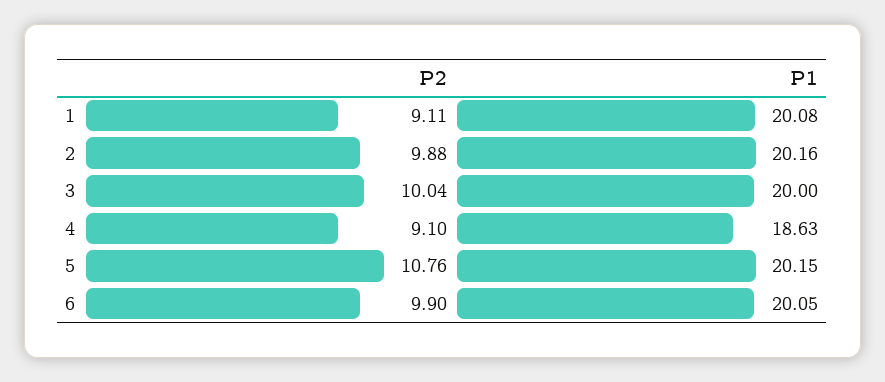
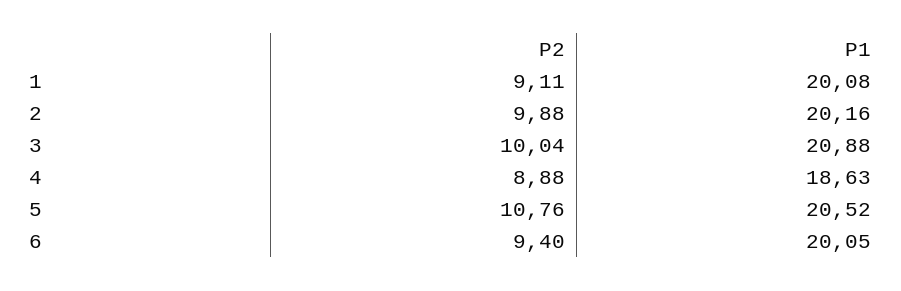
  {
    "P2": {
      "1": 9.11,
      "2": 9.88,
      "3": 10.04,
-     "4": 9.1,
+     "4": 8.88,
      "5": 10.76,
-     "6": 9.9
+     "6": 9.4
    },
    "P1": {
      "1": 20.08,
      "2": 20.16,
-     "3": 20,
+     "3": 20.88,
      "4": 18.63,
-     "5": 20.15,
+     "5": 20.52,
      "6": 20.05
    }
  }

